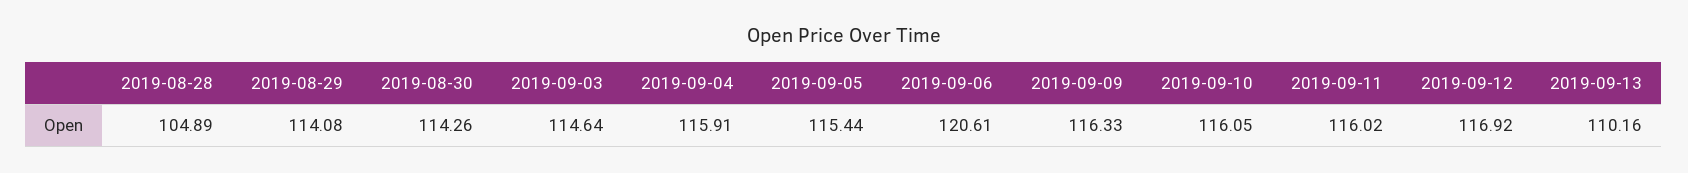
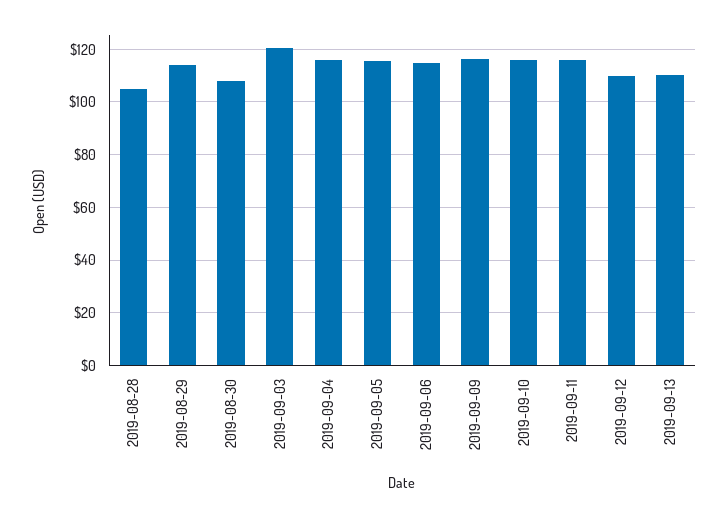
  {
    "2019-08-28": 104.89,
    "2019-08-29": 114.08,
-   "2019-08-30": 114.26,
+   "2019-08-30": 107.5,
-   "2019-09-03": 114.64,
+   "2019-09-03": 120,
    "2019-09-04": 115.91,
    "2019-09-05": 115.44,
-   "2019-09-06": 120.61,
+   "2019-09-06": 115,
    "2019-09-09": 116.33,
    "2019-09-10": 116.05,
    "2019-09-11": 116.02,
-   "2019-09-12": 116.92,
+   "2019-09-12": 110,
    "2019-09-13": 110.16
  }

